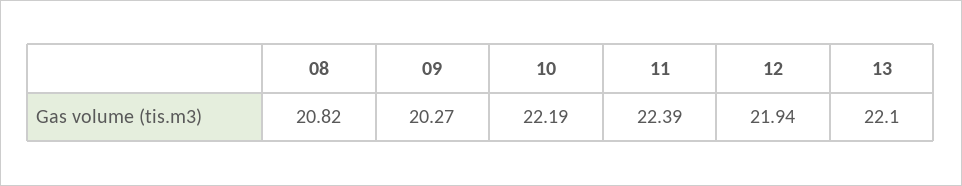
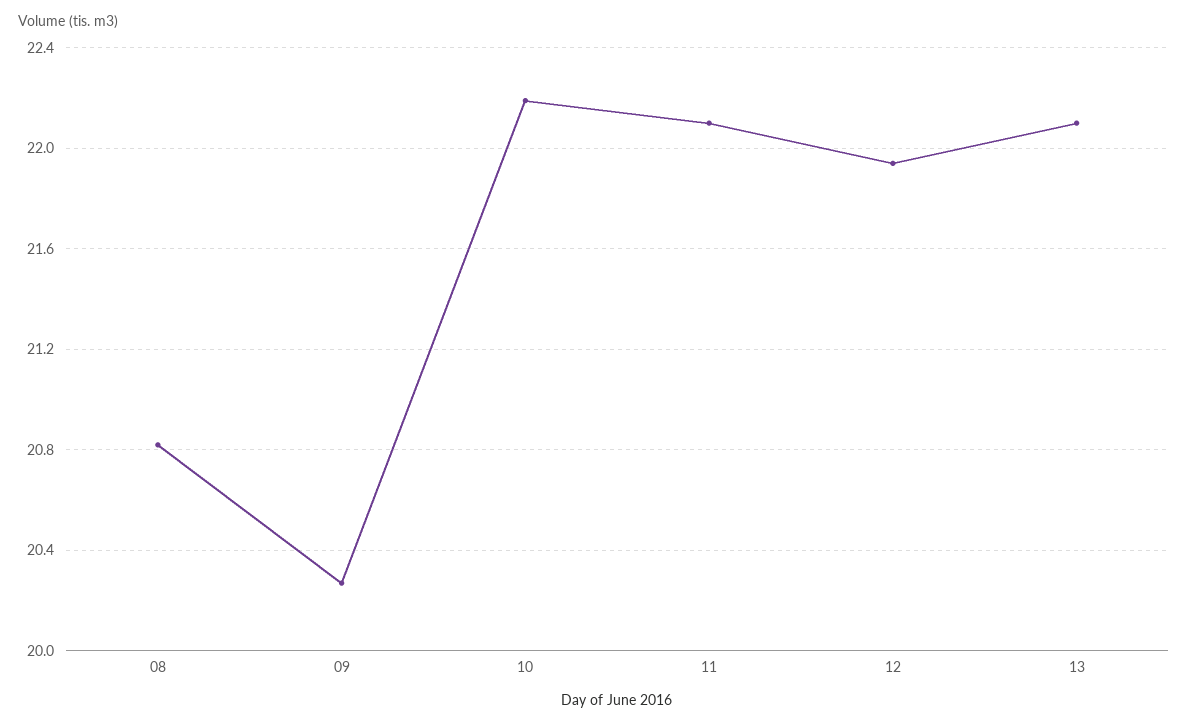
  {
    "08": 20.82,
    "09": 20.27,
    "10": 22.19,
-   "11": 22.39,
+   "11": 22.1,
    "12": 21.94,
    "13": 22.1
  }

